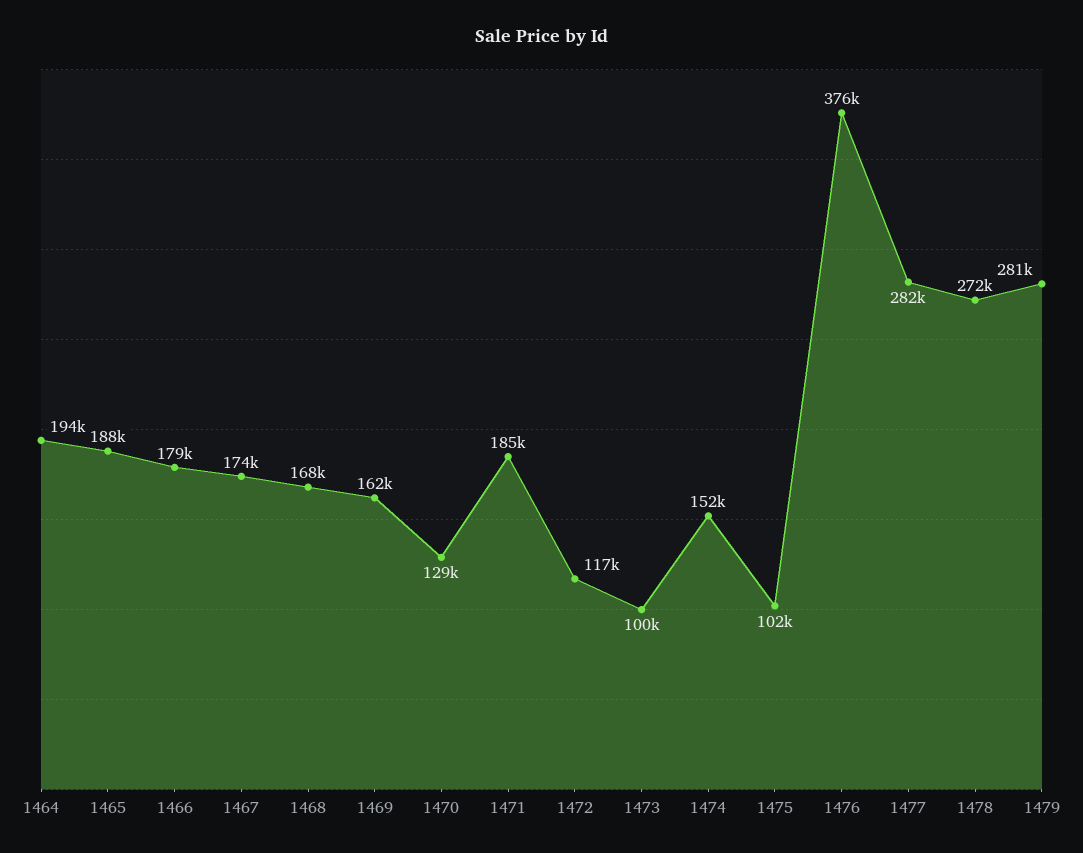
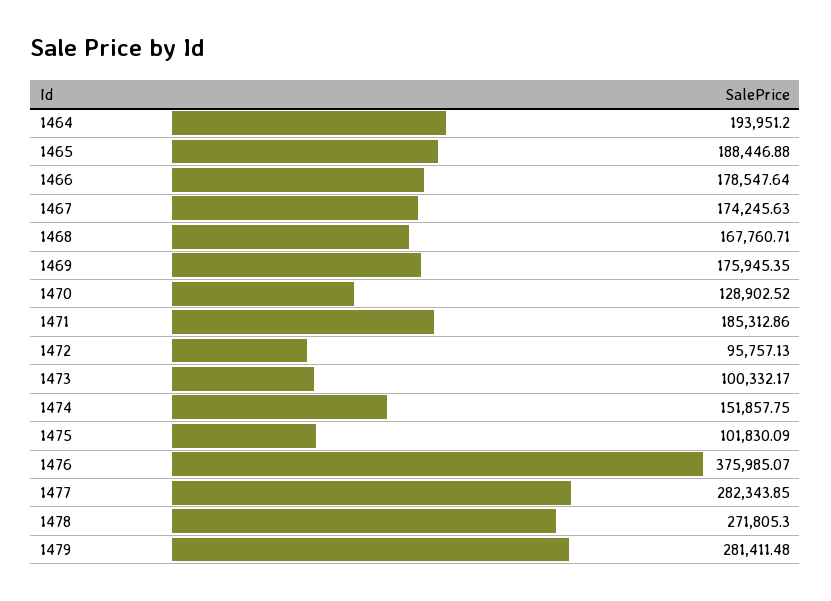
  {
    "1464": 193951.2,
    "1465": 188446.88,
    "1466": 178547.64,
    "1467": 174245.63,
    "1468": 167760.71,
-   "1469": 162000,
+   "1469": 175945.35,
    "1470": 128902.52,
    "1471": 185312.86,
-   "1472": 117000,
+   "1472": 95757.13,
    "1473": 100332.17,
    "1474": 151857.75,
    "1475": 101830.09,
    "1476": 375985.07,
    "1477": 282343.85,
    "1478": 271805.3,
    "1479": 281411.48
  }

